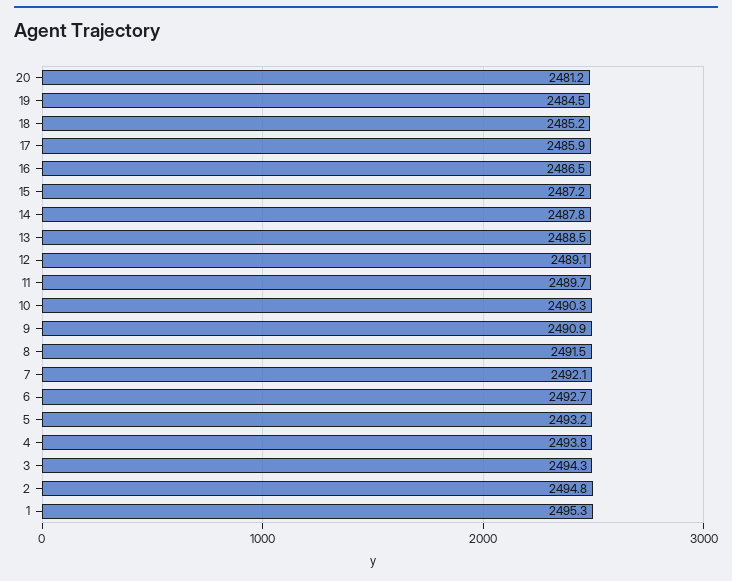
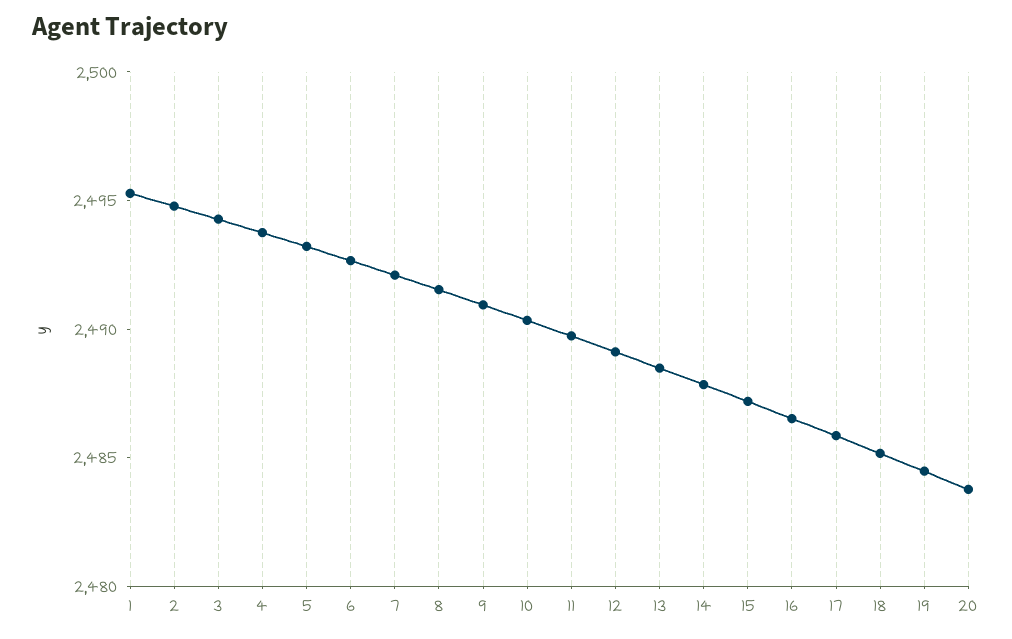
  {
-   "20": 2481.2,
+   "20": 2484,
    "19": 2484.5,
    "18": 2485.2,
    "17": 2485.9,
    "16": 2486.5,
    "15": 2487.2,
    "14": 2487.8,
    "13": 2488.5,
    "12": 2489.1,
    "11": 2489.7,
    "10": 2490.3,
    "9": 2490.9,
    "8": 2491.5,
    "7": 2492.1,
    "6": 2492.7,
    "5": 2493.2,
    "4": 2493.8,
    "3": 2494.3,
    "2": 2494.8,
    "1": 2495.3
  }

